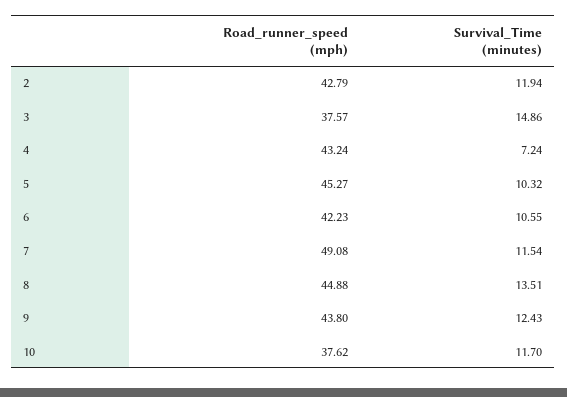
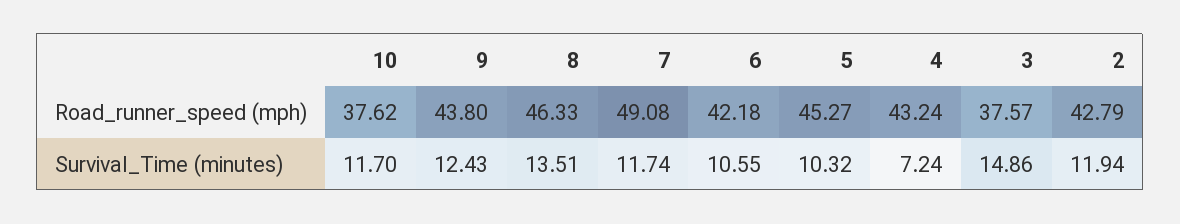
  {
    "Road_runner_speed (mph)": {
      "2": 42.79,
      "3": 37.57,
      "4": 43.24,
      "5": 45.27,
-     "6": 42.23,
+     "6": 42.18,
      "7": 49.08,
-     "8": 44.88,
+     "8": 46.33,
      "9": 43.8,
      "10": 37.62
    },
    "Survival_Time (minutes)": {
      "2": 11.94,
      "3": 14.86,
      "4": 7.24,
      "5": 10.32,
      "6": 10.55,
-     "7": 11.54,
+     "7": 11.74,
      "8": 13.51,
      "9": 12.43,
      "10": 11.7
    }
  }

